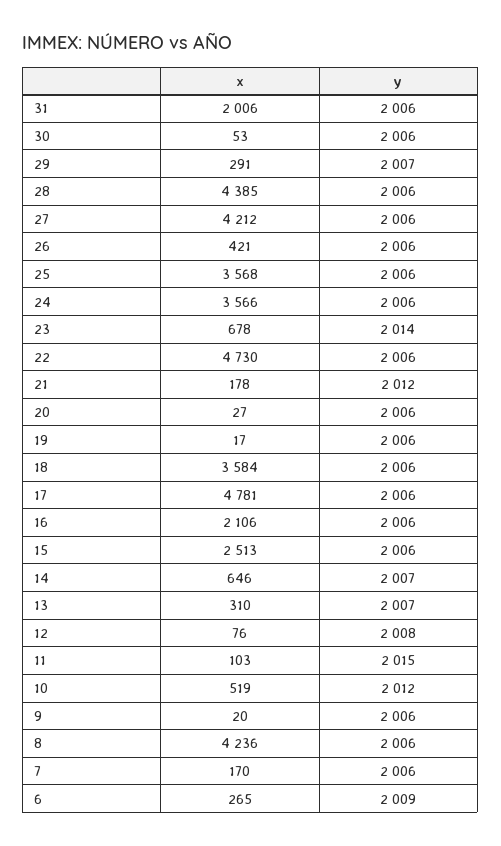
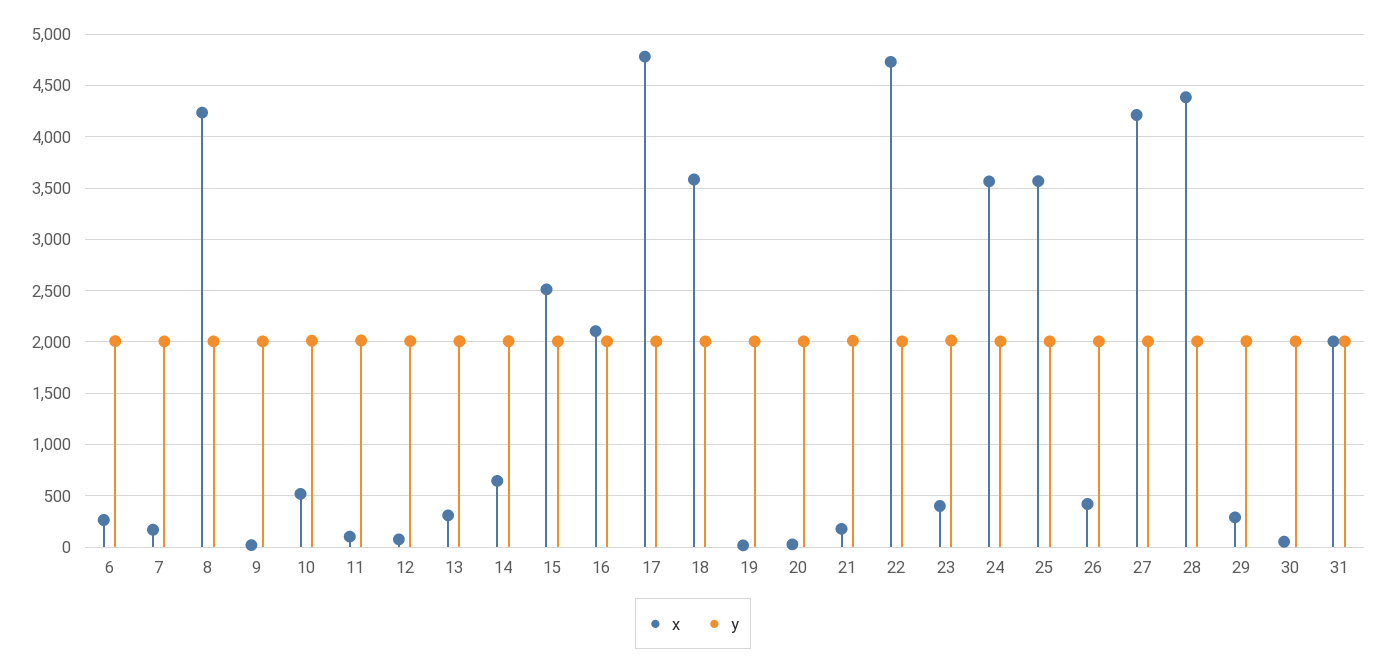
  {
    "x": {
      "31": 2006,
      "30": 53,
      "29": 291,
      "28": 4385,
      "27": 4212,
      "26": 421,
      "25": 3568,
      "24": 3566,
-     "23": 678,
+     "23": 400,
      "22": 4730,
      "21": 178,
      "20": 27,
      "19": 17,
      "18": 3584,
      "17": 4781,
      "16": 2106,
      "15": 2513,
      "14": 646,
      "13": 310,
      "12": 76,
      "11": 103,
      "10": 519,
      "9": 20,
      "8": 4236,
      "7": 170,
      "6": 265
    },
    "y": {
      "31": 2006,
      "30": 2006,
      "29": 2007,
      "28": 2006,
      "27": 2006,
      "26": 2006,
      "25": 2006,
      "24": 2006,
      "23": 2014,
      "22": 2006,
      "21": 2012,
      "20": 2006,
      "19": 2006,
      "18": 2006,
      "17": 2006,
      "16": 2006,
      "15": 2006,
      "14": 2007,
      "13": 2007,
      "12": 2008,
      "11": 2015,
      "10": 2012,
      "9": 2006,
      "8": 2006,
      "7": 2006,
      "6": 2009
    }
  }

